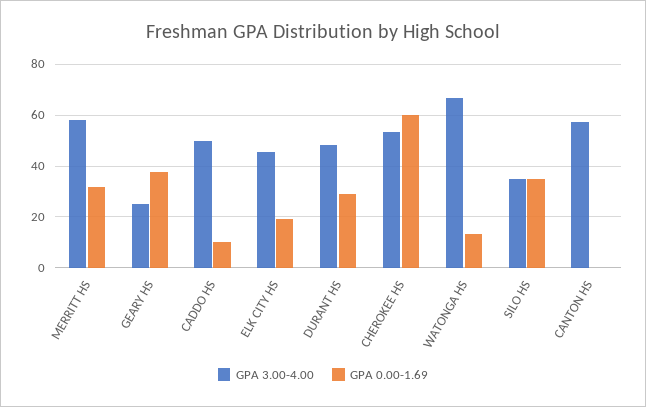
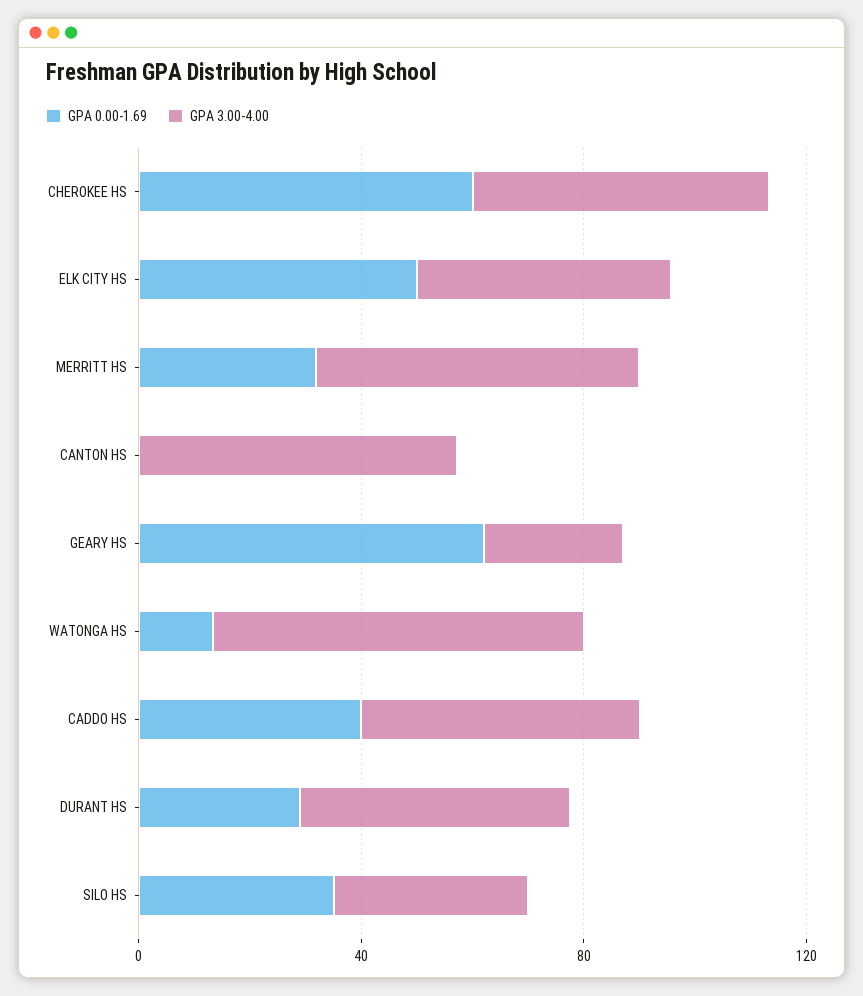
  {
    "GPA 3.00-4.00": {
      "MERRITT HS": 57.5,
      "GEARY HS": 25,
      "CADDO HS": 50,
      "ELK CITY HS": 45,
      "DURANT HS": 47.5,
      "CHEROKEE HS": 52.5,
      "WATONGA HS": 67.5,
      "SILO HS": 35,
      "CANTON HS": 57.5
    },
    "GPA 0.00-1.69": {
      "MERRITT HS": 32.5,
-     "GEARY HS": 37.5,
+     "GEARY HS": 60,
-     "CADDO HS": 10,
+     "CADDO HS": 40,
-     "ELK CITY HS": 20,
+     "ELK CITY HS": 50,
      "DURANT HS": 30,
      "CHEROKEE HS": 60,
      "WATONGA HS": 12.5,
      "SILO HS": 35,
      "CANTON HS": 0
    }
  }

